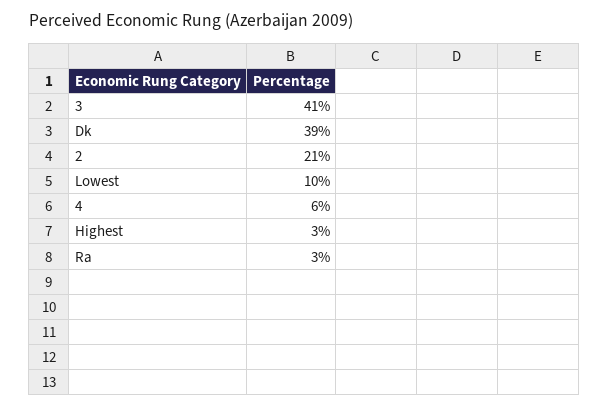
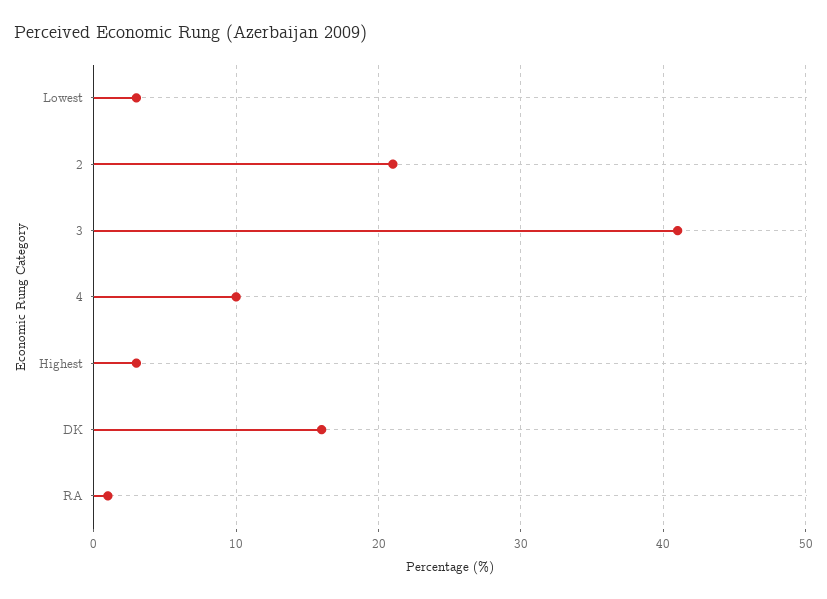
  {
    "3": 41,
-   "Dk": 39,
+   "Dk": 16,
    "2": 21,
-   "Lowest": 10,
+   "Lowest": 3,
-   "4": 6,
+   "4": 10,
    "Highest": 3,
-   "Ra": 3
+   "Ra": 1
  }

